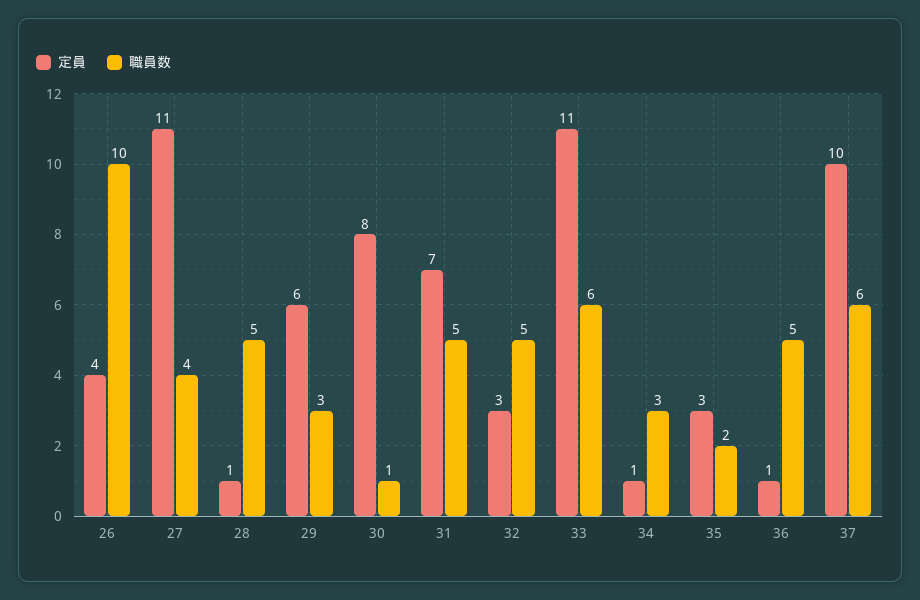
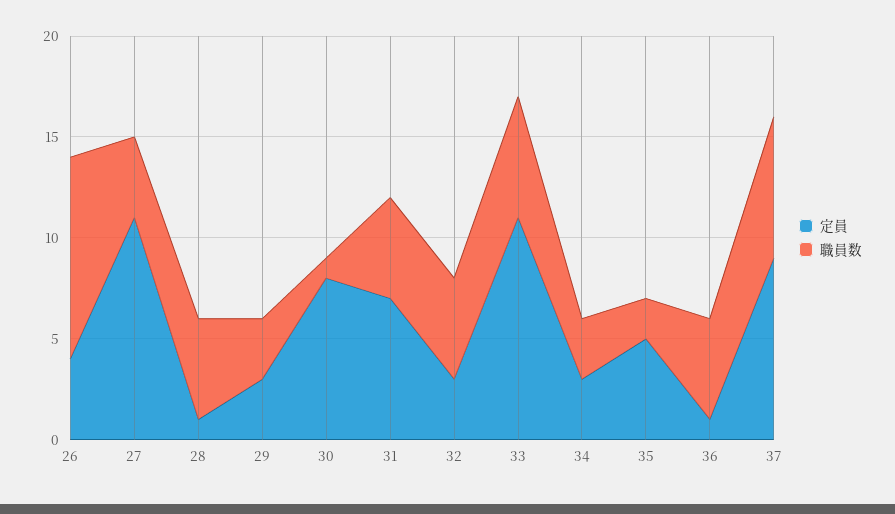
  {
    "定員": {
      "26": 4,
      "27": 11,
      "28": 1,
-     "29": 6,
+     "29": 3,
      "30": 8,
      "31": 7,
      "32": 3,
      "33": 11,
-     "34": 1,
+     "34": 3,
-     "35": 3,
+     "35": 5,
      "36": 1,
-     "37": 10
+     "37": 9
    },
    "職員数": {
      "26": 10,
      "27": 4,
      "28": 5,
      "29": 3,
      "30": 1,
      "31": 5,
      "32": 5,
      "33": 6,
      "34": 3,
      "35": 2,
      "36": 5,
-     "37": 6
+     "37": 7
    }
  }

